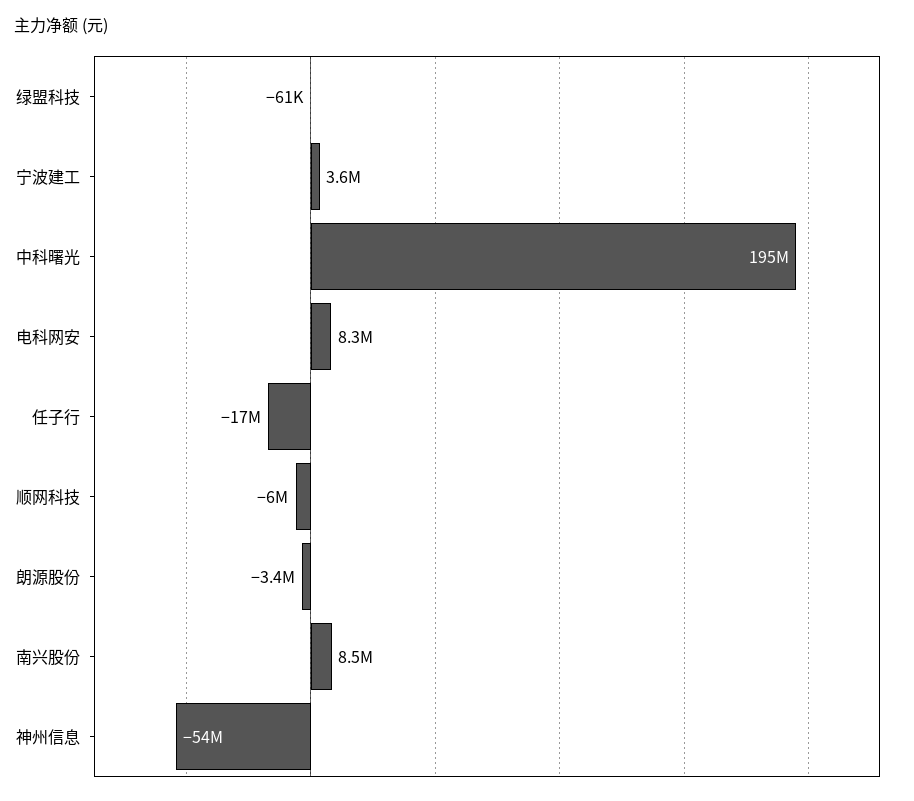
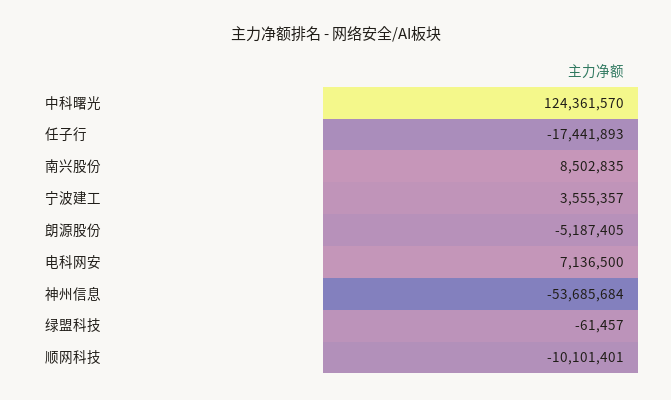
  {
    "绿盟科技": -61457,
    "宁波建工": 3555357,
-   "中科曙光": 195000000,
+   "中科曙光": 124361570,
-   "电科网安": 8300000,
+   "电科网安": 7136500,
    "任子行": -17441893,
-   "顺网科技": -6000000,
+   "顺网科技": -10101401,
-   "朗源股份": -3400000,
+   "朗源股份": -5187405,
    "南兴股份": 8502835,
    "神州信息": -53685684
  }

